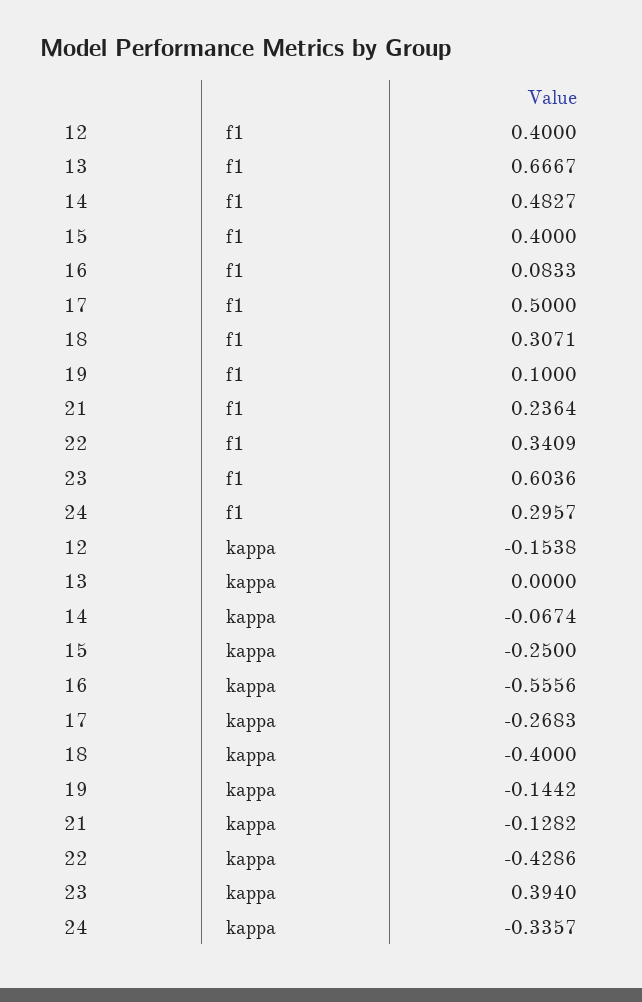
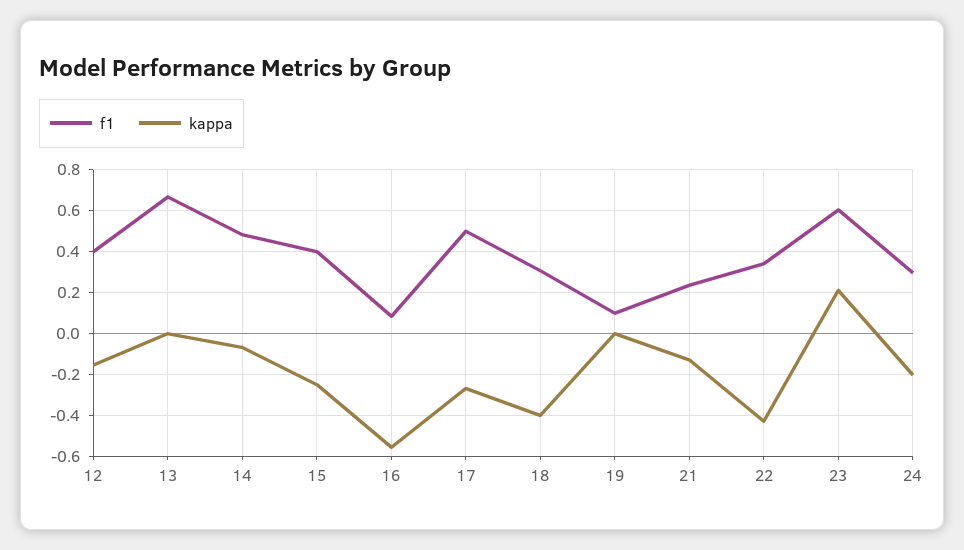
  {
    "f1": {
      "12": 0.4,
      "13": 0.6667,
      "14": 0.4827,
      "15": 0.4,
      "16": 0.0833,
      "17": 0.5,
      "18": 0.3071,
      "19": 0.1,
      "21": 0.2364,
      "22": 0.3409,
      "23": 0.6036,
      "24": 0.2957
    },
    "kappa": {
      "12": -0.1538,
      "13": 0,
      "14": -0.0674,
      "15": -0.25,
      "16": -0.5556,
      "17": -0.2683,
      "18": -0.4,
-     "19": -0.1442,
+     "19": 0,
      "21": -0.1282,
      "22": -0.4286,
-     "23": 0.394,
+     "23": 0.2,
-     "24": -0.3357
+     "24": -0.2
    }
  }

